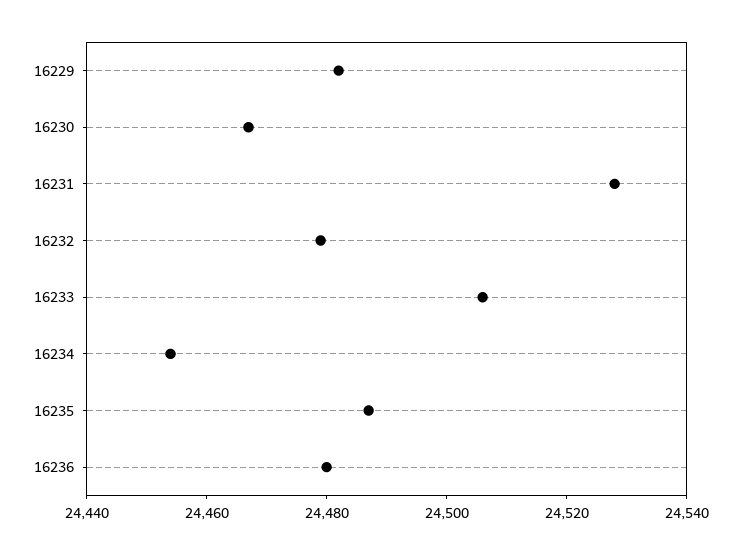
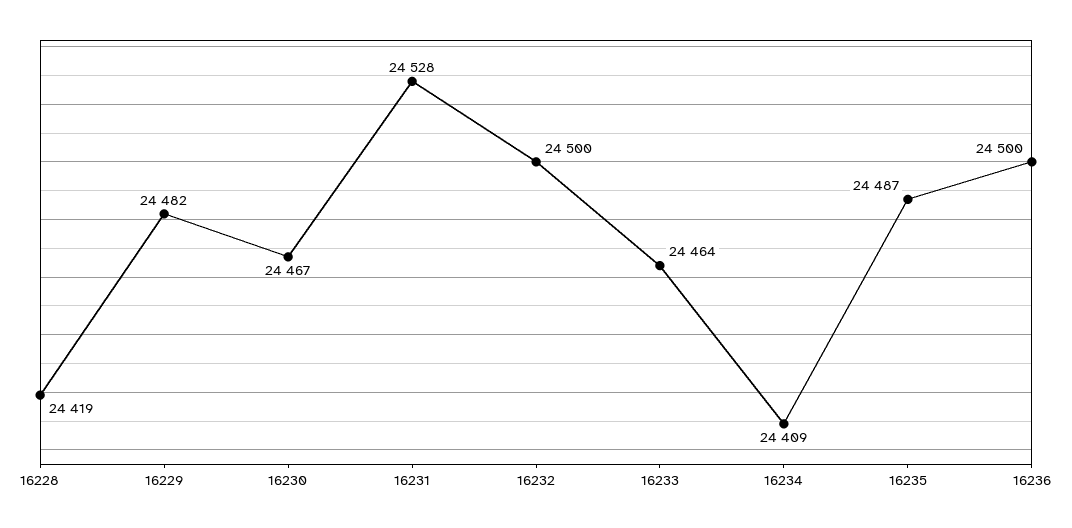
  {
    "16229": 24482,
    "16230": 24467,
    "16231": 24528,
-   "16232": 24480,
+   "16232": 24500,
-   "16233": 24505,
+   "16233": 24464,
-   "16234": 24455,
+   "16234": 24409,
    "16235": 24487,
-   "16236": 24480
+   "16236": 24500,
+   "16228": 24419
  }

